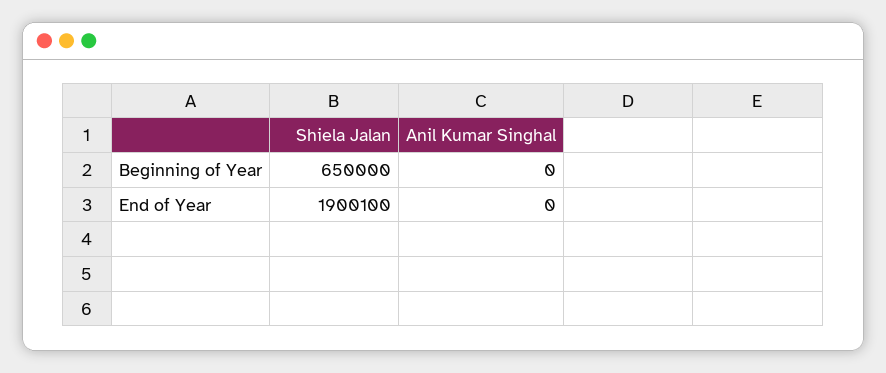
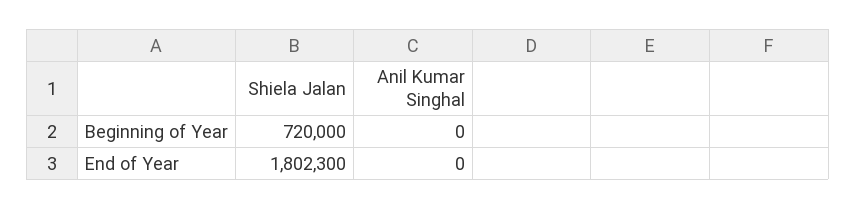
  {
    "Shiela Jalan": {
-     "Beginning of Year": 650000,
+     "Beginning of Year": 720000,
-     "End of Year": 1900100
+     "End of Year": 1802300
    },
    "Anil Kumar Singhal": {
      "Beginning of Year": 0,
      "End of Year": 0
    }
  }

